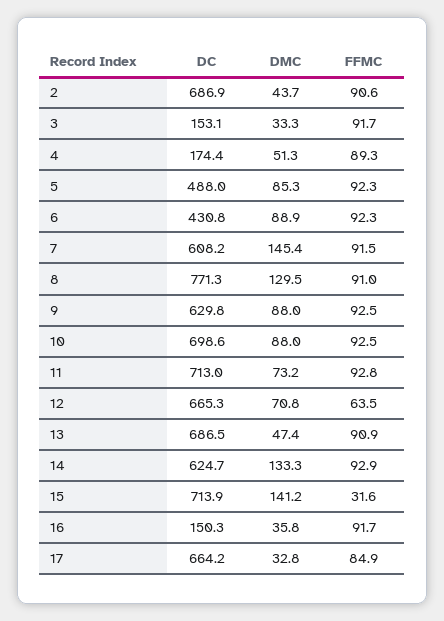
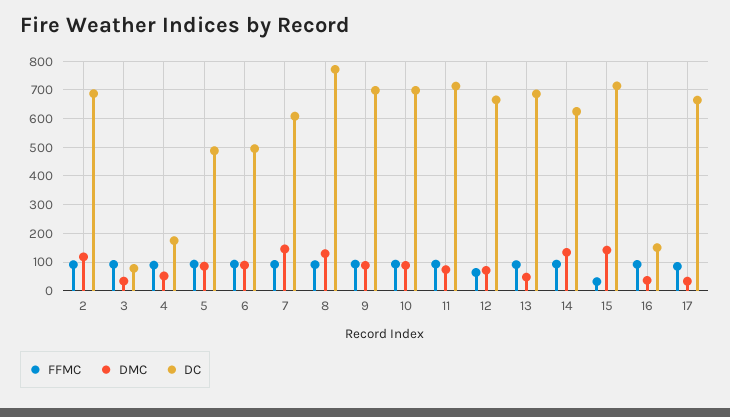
  {
    "DC": {
      "2": 686.9,
-     "3": 153.1,
+     "3": 75,
      "4": 174.4,
      "5": 488,
-     "6": 430.8,
+     "6": 500,
      "7": 608.2,
      "8": 771.3,
-     "9": 629.8,
+     "9": 700,
      "10": 698.6,
      "11": 713,
      "12": 665.3,
      "13": 686.5,
      "14": 624.7,
      "15": 713.9,
      "16": 150.3,
      "17": 664.2
    },
    "DMC": {
-     "2": 43.7,
+     "2": 125,
      "3": 33.3,
      "4": 51.3,
      "5": 85.3,
      "6": 88.9,
      "7": 145.4,
      "8": 129.5,
      "9": 88,
      "10": 88,
      "11": 73.2,
      "12": 70.8,
      "13": 47.4,
      "14": 133.3,
      "15": 141.2,
      "16": 35.8,
      "17": 32.8
    },
    "FFMC": {
      "2": 90.6,
      "3": 91.7,
      "4": 89.3,
      "5": 92.3,
      "6": 92.3,
      "7": 91.5,
      "8": 91,
      "9": 92.5,
      "10": 92.5,
      "11": 92.8,
      "12": 63.5,
      "13": 90.9,
      "14": 92.9,
      "15": 31.6,
      "16": 91.7,
      "17": 84.9
    }
  }

